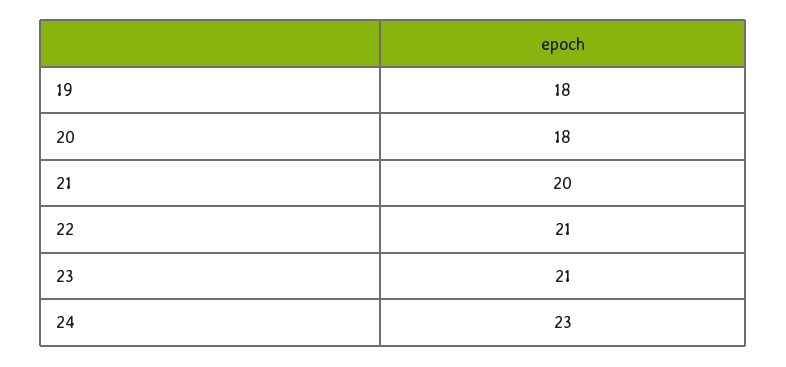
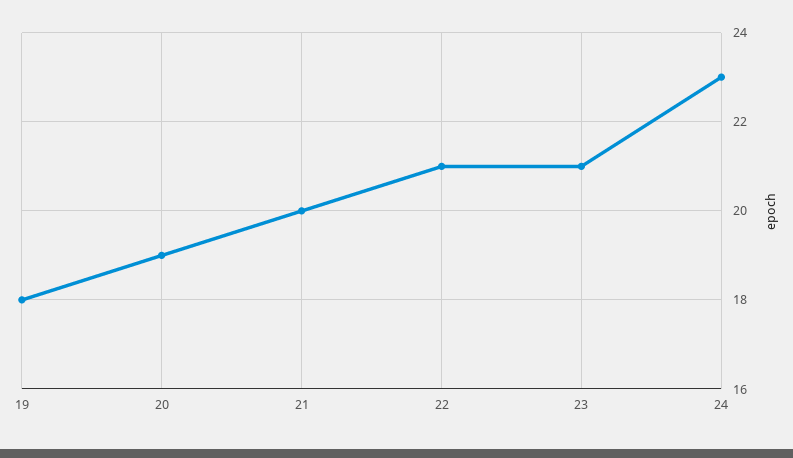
  {
    "19": 18,
-   "20": 18,
+   "20": 19,
    "21": 20,
    "22": 21,
    "23": 21,
    "24": 23
  }

